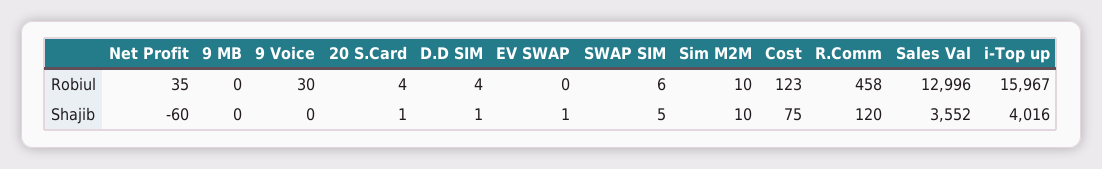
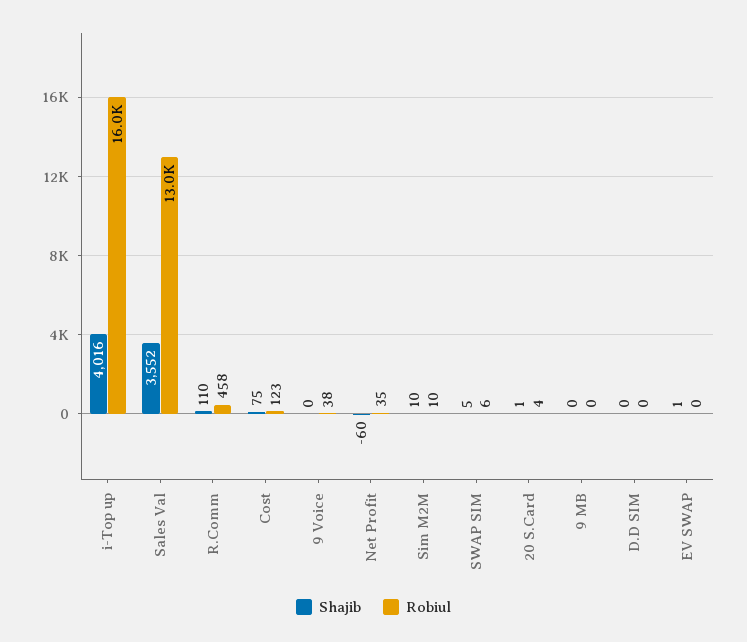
  {
    "Robiul": {
      "Net Profit": 35,
      "9 MB": 0,
-     "9 Voice": 30,
+     "9 Voice": 38,
      "20 S.Card": 4,
-     "D.D SIM": 4,
+     "D.D SIM": 0,
      "EV SWAP": 0,
      "SWAP SIM": 6,
      "Sim M2M": 10,
      "Cost": 123,
      "R.Comm": 458,
      "Sales Val": 12996,
      "i-Top up": 15967
    },
    "Shajib": {
      "Net Profit": -60,
      "9 MB": 0,
      "9 Voice": 0,
      "20 S.Card": 1,
-     "D.D SIM": 1,
+     "D.D SIM": 0,
      "EV SWAP": 1,
      "SWAP SIM": 5,
      "Sim M2M": 10,
      "Cost": 75,
-     "R.Comm": 120,
+     "R.Comm": 110,
      "Sales Val": 3552,
      "i-Top up": 4016
    }
  }

